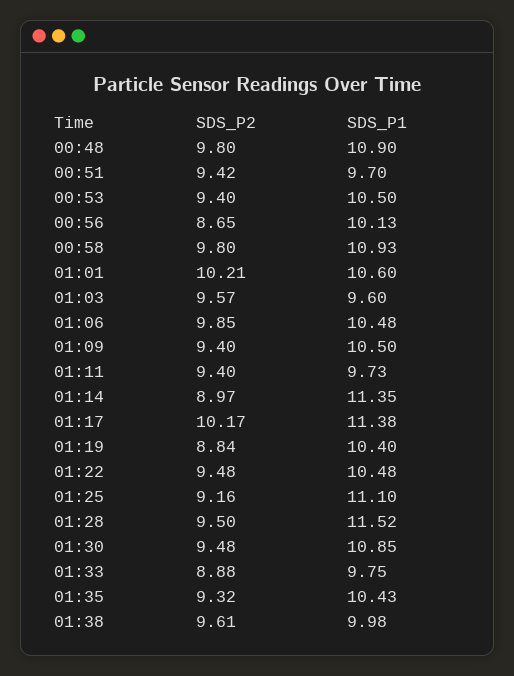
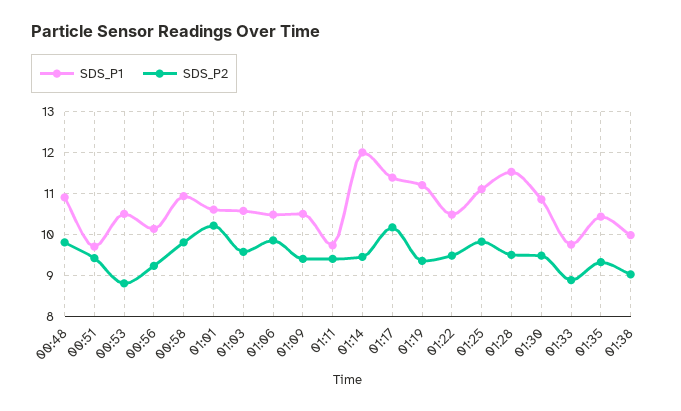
  {
    "SDS_P2": {
      "00:48": 9.8,
      "00:51": 9.42,
-     "00:53": 9.4,
+     "00:53": 8.8,
-     "00:56": 8.65,
+     "00:56": 9.2,
      "00:58": 9.8,
      "01:01": 10.21,
      "01:03": 9.57,
      "01:06": 9.85,
      "01:09": 9.4,
      "01:11": 9.4,
-     "01:14": 8.97,
+     "01:14": 9.4,
      "01:17": 10.17,
-     "01:19": 8.84,
+     "01:19": 9.4,
      "01:22": 9.48,
-     "01:25": 9.16,
+     "01:25": 9.8,
      "01:28": 9.5,
      "01:30": 9.48,
      "01:33": 8.88,
      "01:35": 9.32,
-     "01:38": 9.61
+     "01:38": 9
    },
    "SDS_P1": {
      "00:48": 10.9,
      "00:51": 9.7,
      "00:53": 10.5,
      "00:56": 10.13,
      "00:58": 10.93,
      "01:01": 10.6,
-     "01:03": 9.6,
+     "01:03": 10.6,
      "01:06": 10.48,
      "01:09": 10.5,
      "01:11": 9.73,
-     "01:14": 11.35,
+     "01:14": 12,
      "01:17": 11.38,
-     "01:19": 10.4,
+     "01:19": 11.2,
      "01:22": 10.48,
      "01:25": 11.1,
      "01:28": 11.52,
      "01:30": 10.85,
      "01:33": 9.75,
      "01:35": 10.43,
      "01:38": 9.98
    }
  }

